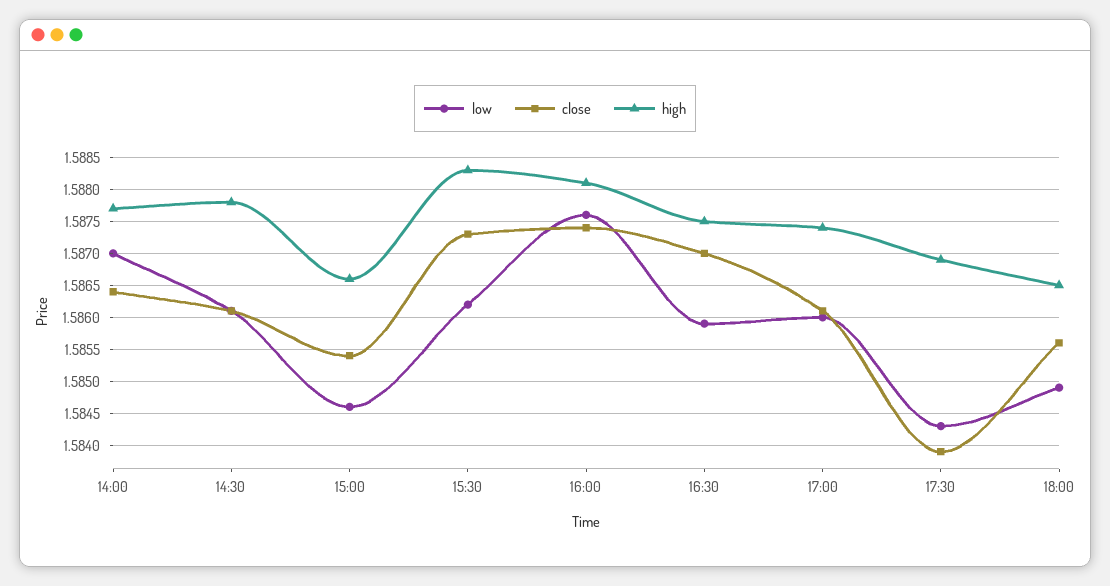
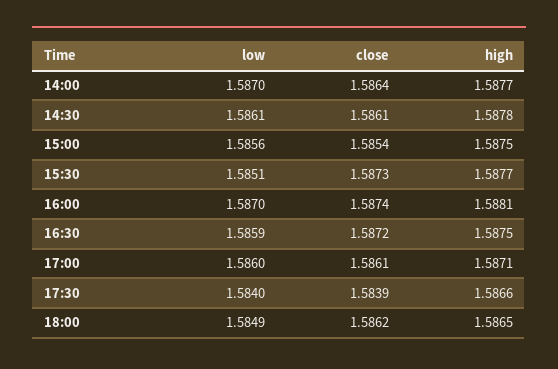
  {
    "low": {
      "14:00": 1.587,
      "14:30": 1.5861,
-     "15:00": 1.5846,
+     "15:00": 1.5856,
-     "15:30": 1.5862,
+     "15:30": 1.5851,
-     "16:00": 1.5876,
+     "16:00": 1.587,
      "16:30": 1.5859,
      "17:00": 1.586,
-     "17:30": 1.5843,
+     "17:30": 1.584,
      "18:00": 1.5849
    },
    "close": {
      "14:00": 1.5864,
      "14:30": 1.5861,
      "15:00": 1.5854,
      "15:30": 1.5873,
      "16:00": 1.5874,
-     "16:30": 1.587,
+     "16:30": 1.5872,
      "17:00": 1.5861,
      "17:30": 1.5839,
-     "18:00": 1.5856
+     "18:00": 1.5862
    },
    "high": {
      "14:00": 1.5877,
      "14:30": 1.5878,
-     "15:00": 1.5866,
+     "15:00": 1.5875,
-     "15:30": 1.5883,
+     "15:30": 1.5877,
      "16:00": 1.5881,
      "16:30": 1.5875,
-     "17:00": 1.5874,
+     "17:00": 1.5871,
-     "17:30": 1.5869,
+     "17:30": 1.5866,
      "18:00": 1.5865
    }
  }

